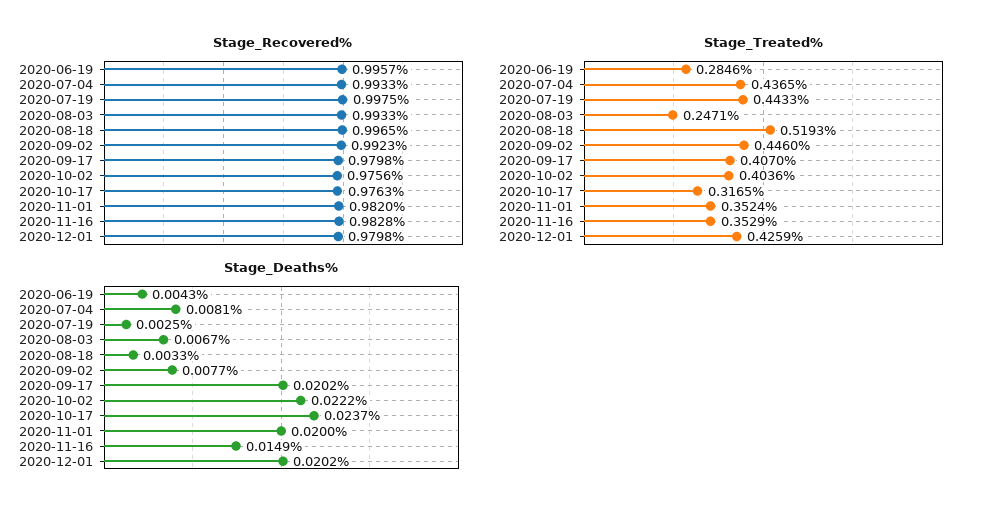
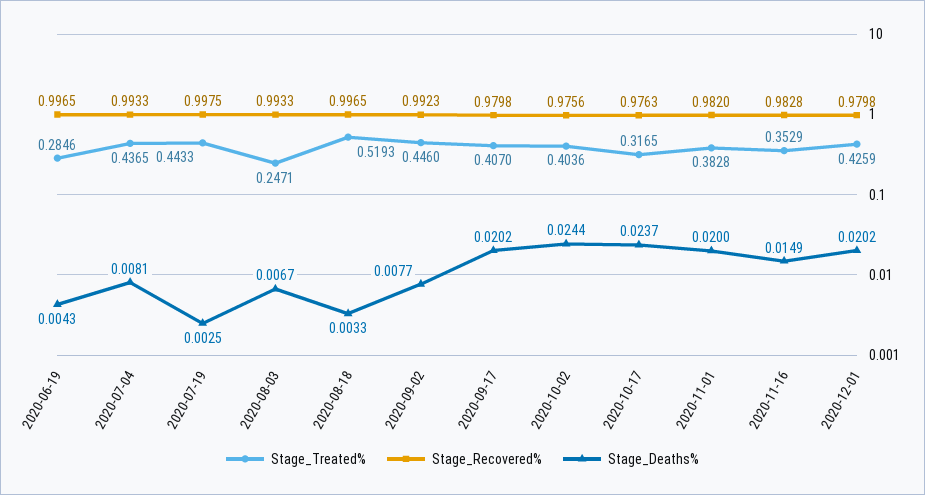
  {
    "Stage_Recovered%": {
-     "2020-06-19": 0.9957,
+     "2020-06-19": 0.9965,
      "2020-07-04": 0.9933,
      "2020-07-19": 0.9975,
      "2020-08-03": 0.9933,
      "2020-08-18": 0.9965,
      "2020-09-02": 0.9923,
      "2020-09-17": 0.9798,
      "2020-10-02": 0.9756,
      "2020-10-17": 0.9763,
      "2020-11-01": 0.982,
      "2020-11-16": 0.9828,
      "2020-12-01": 0.9798
    },
    "Stage_Treated%": {
      "2020-06-19": 0.2846,
      "2020-07-04": 0.4365,
      "2020-07-19": 0.4433,
      "2020-08-03": 0.2471,
      "2020-08-18": 0.5193,
      "2020-09-02": 0.446,
      "2020-09-17": 0.407,
      "2020-10-02": 0.4036,
      "2020-10-17": 0.3165,
-     "2020-11-01": 0.3524,
+     "2020-11-01": 0.3828,
      "2020-11-16": 0.3529,
      "2020-12-01": 0.4259
    },
    "Stage_Deaths%": {
      "2020-06-19": 0.0043,
      "2020-07-04": 0.0081,
      "2020-07-19": 0.0025,
      "2020-08-03": 0.0067,
      "2020-08-18": 0.0033,
      "2020-09-02": 0.0077,
      "2020-09-17": 0.0202,
-     "2020-10-02": 0.0222,
+     "2020-10-02": 0.0244,
      "2020-10-17": 0.0237,
      "2020-11-01": 0.02,
      "2020-11-16": 0.0149,
      "2020-12-01": 0.0202
    }
  }

